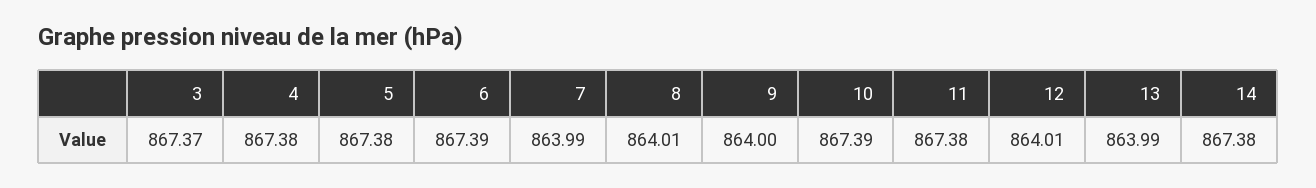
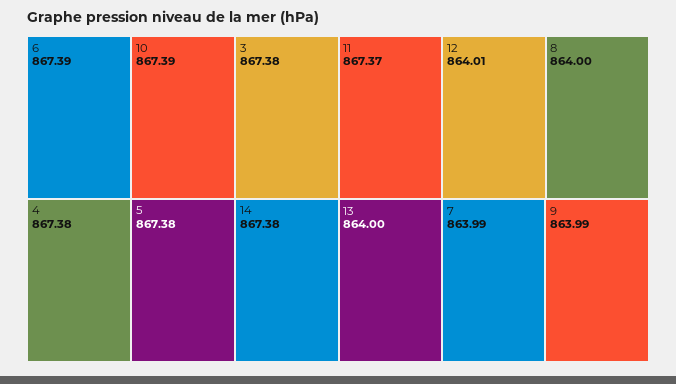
  {
-   "3": 867.37,
+   "3": 867.38,
    "4": 867.38,
    "5": 867.38,
    "6": 867.39,
    "7": 863.99,
-   "8": 864.01,
+   "8": 864,
-   "9": 864,
+   "9": 863.99,
    "10": 867.39,
-   "11": 867.38,
+   "11": 867.37,
    "12": 864.01,
-   "13": 863.99,
+   "13": 864,
    "14": 867.38
  }

